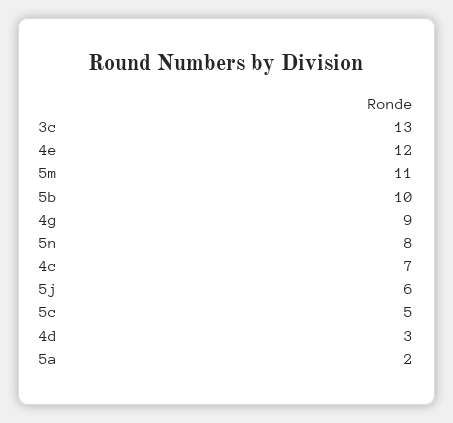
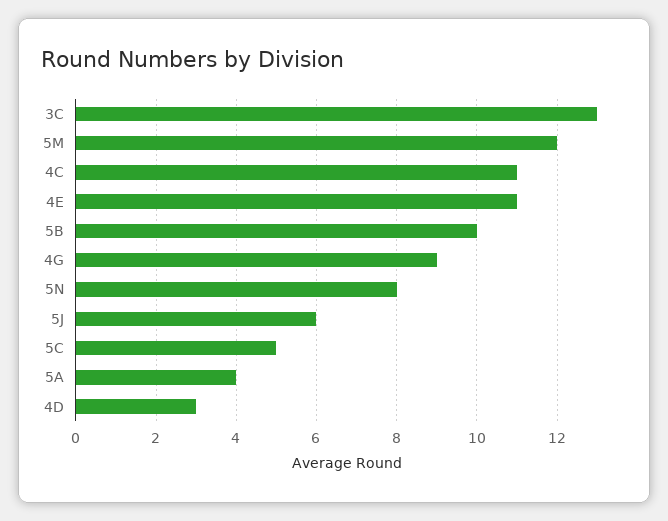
  {
    "3c": 13,
-   "4e": 12,
+   "4e": 11,
-   "5m": 11,
+   "5m": 12,
    "5b": 10,
    "4g": 9,
    "5n": 8,
-   "4c": 7,
+   "4c": 11,
    "5j": 6,
    "5c": 5,
    "4d": 3,
-   "5a": 2
+   "5a": 4
  }

